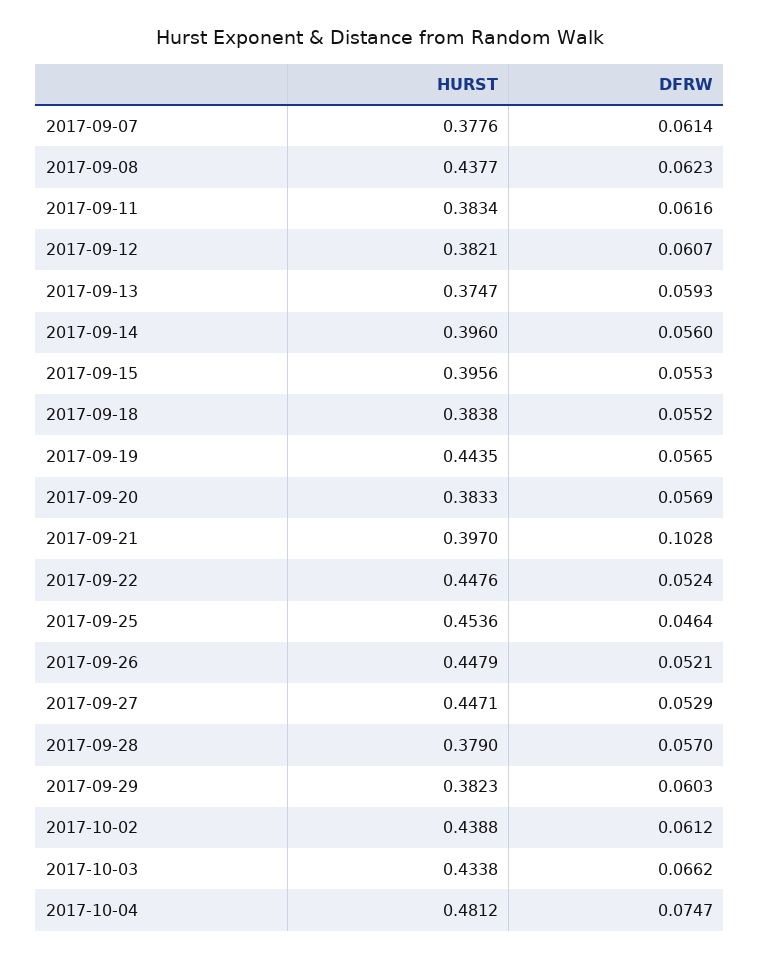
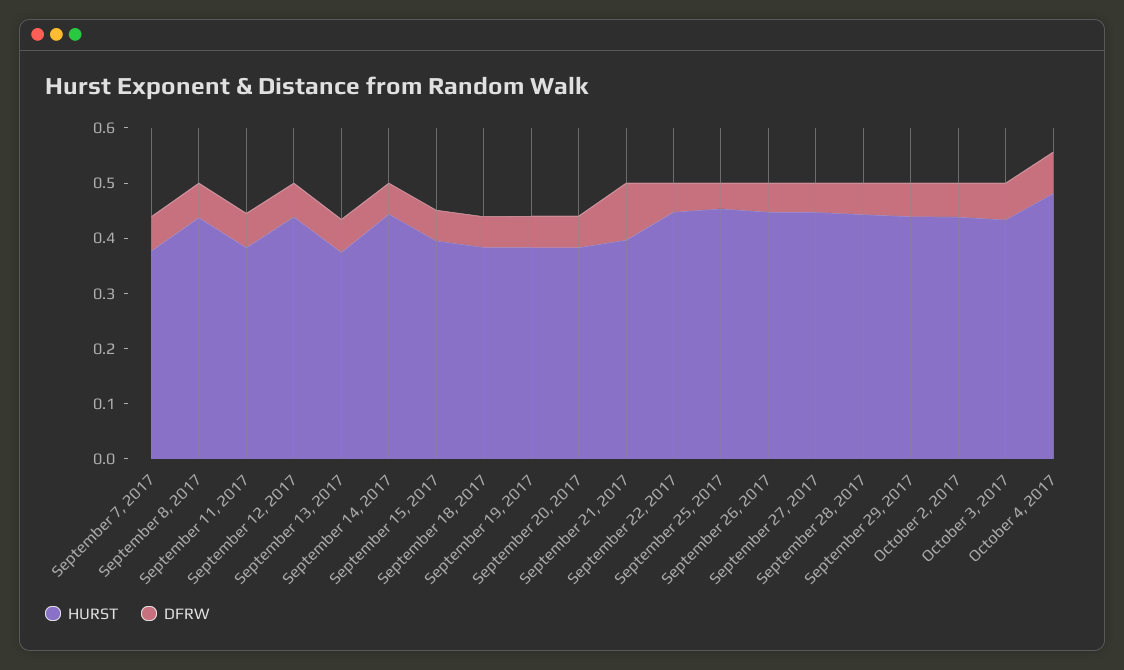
  {
    "HURST": {
      "2017-09-07": 0.3776,
      "2017-09-08": 0.4377,
      "2017-09-11": 0.3834,
-     "2017-09-12": 0.3821,
+     "2017-09-12": 0.44,
      "2017-09-13": 0.3747,
-     "2017-09-14": 0.396,
+     "2017-09-14": 0.44,
      "2017-09-15": 0.3956,
      "2017-09-18": 0.3838,
-     "2017-09-19": 0.4435,
+     "2017-09-19": 0.38,
      "2017-09-20": 0.3833,
      "2017-09-21": 0.397,
      "2017-09-22": 0.4476,
      "2017-09-25": 0.4536,
      "2017-09-26": 0.4479,
      "2017-09-27": 0.4471,
-     "2017-09-28": 0.379,
+     "2017-09-28": 0.44,
-     "2017-09-29": 0.3823,
+     "2017-09-29": 0.44,
      "2017-10-02": 0.4388,
      "2017-10-03": 0.4338,
      "2017-10-04": 0.4812
    },
    "DFRW": {
      "2017-09-07": 0.0614,
      "2017-09-08": 0.0623,
      "2017-09-11": 0.0616,
      "2017-09-12": 0.0607,
      "2017-09-13": 0.0593,
      "2017-09-14": 0.056,
      "2017-09-15": 0.0553,
      "2017-09-18": 0.0552,
      "2017-09-19": 0.0565,
      "2017-09-20": 0.0569,
      "2017-09-21": 0.1028,
      "2017-09-22": 0.0524,
      "2017-09-25": 0.0464,
      "2017-09-26": 0.0521,
      "2017-09-27": 0.0529,
      "2017-09-28": 0.057,
      "2017-09-29": 0.0603,
      "2017-10-02": 0.0612,
      "2017-10-03": 0.0662,
      "2017-10-04": 0.0747
    }
  }

